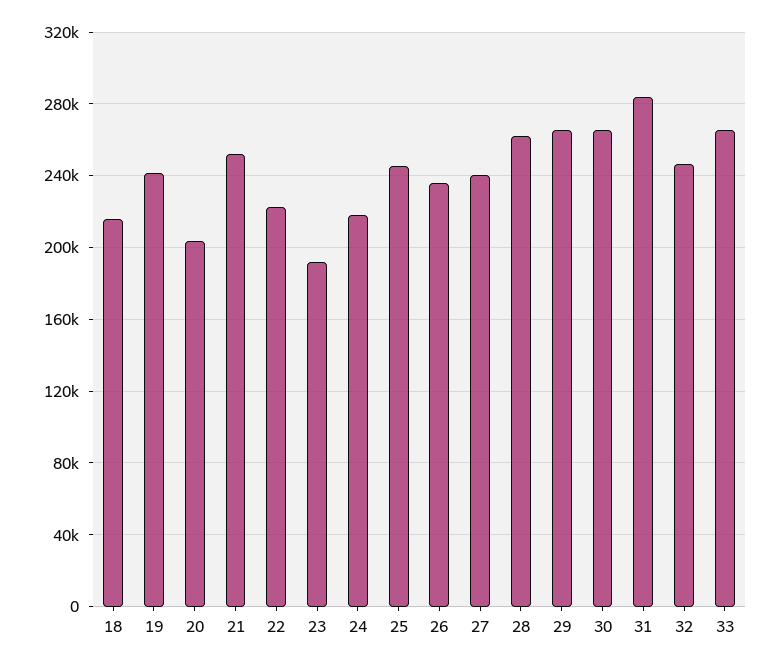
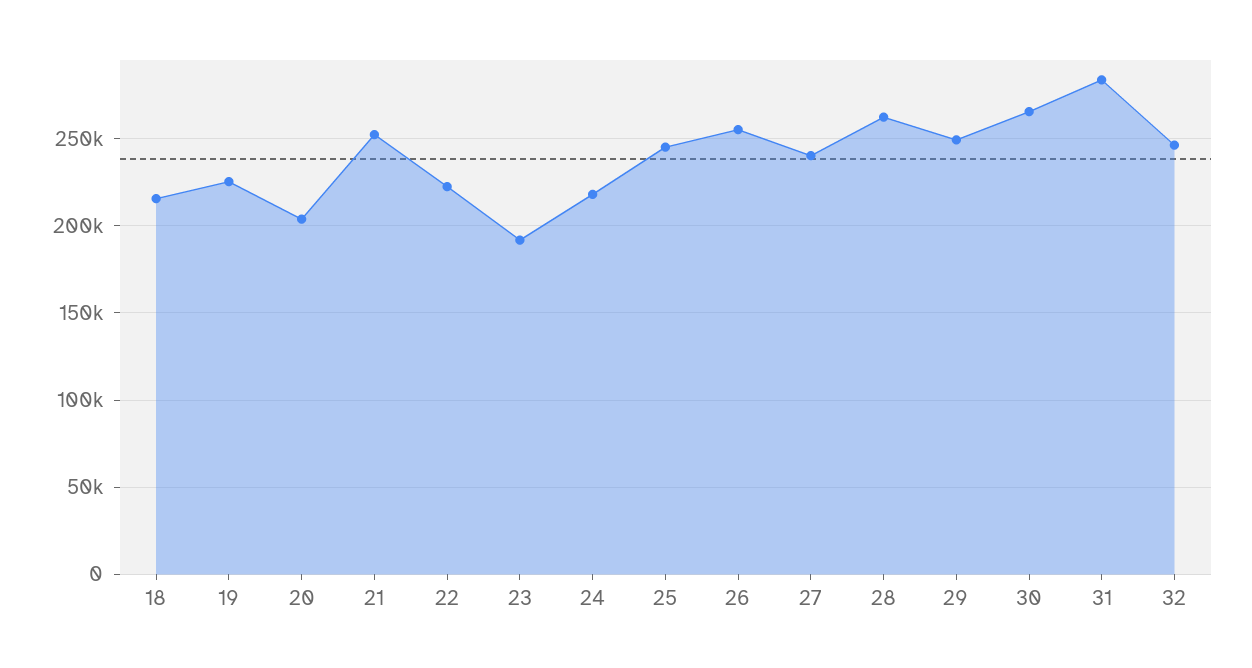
  {
    "18": 215000,
-   "19": 240000,
+   "19": 225000,
    "20": 205000,
    "21": 250000,
    "22": 225000,
    "23": 190000,
    "24": 220000,
    "25": 245000,
-   "26": 235000,
+   "26": 255000,
    "27": 240000,
    "28": 260000,
-   "29": 265000,
+   "29": 250000,
    "30": 265000,
    "31": 285000,
-   "32": 245000,
+   "32": 245000
-   "33": 265000
  }

